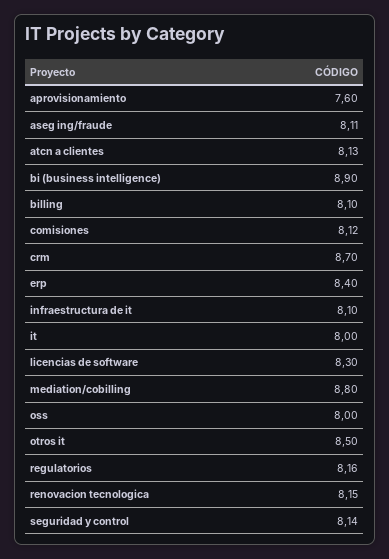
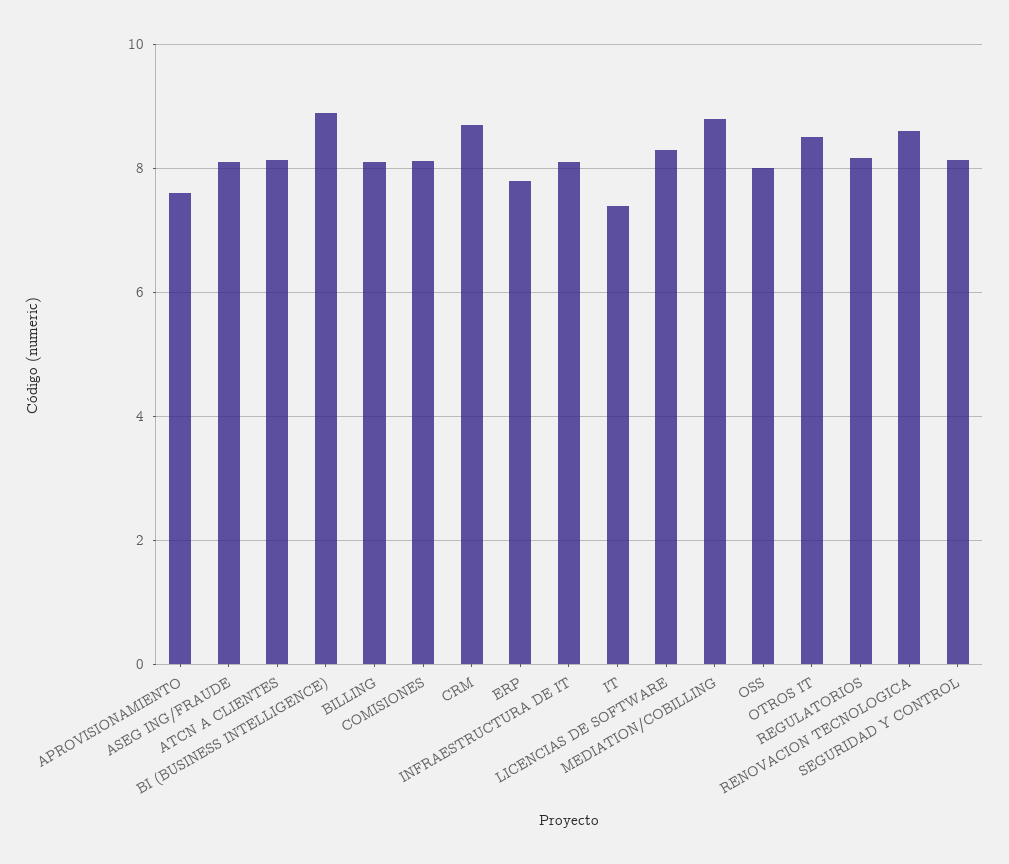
  {
    "aprovisionamiento": 7.6,
    "aseg ing/fraude": 8.11,
    "atcn a clientes": 8.13,
    "bi (business intelligence)": 8.9,
    "billing": 8.1,
    "comisiones": 8.12,
    "crm": 8.7,
-   "erp": 8.4,
+   "erp": 7.8,
    "infraestructura de it": 8.1,
-   "it": 8,
+   "it": 7.4,
    "licencias de software": 8.3,
    "mediation/cobilling": 8.8,
    "oss": 8,
    "otros it": 8.5,
    "regulatorios": 8.16,
-   "renovacion tecnologica": 8.15,
+   "renovacion tecnologica": 8.6,
    "seguridad y control": 8.14
  }

